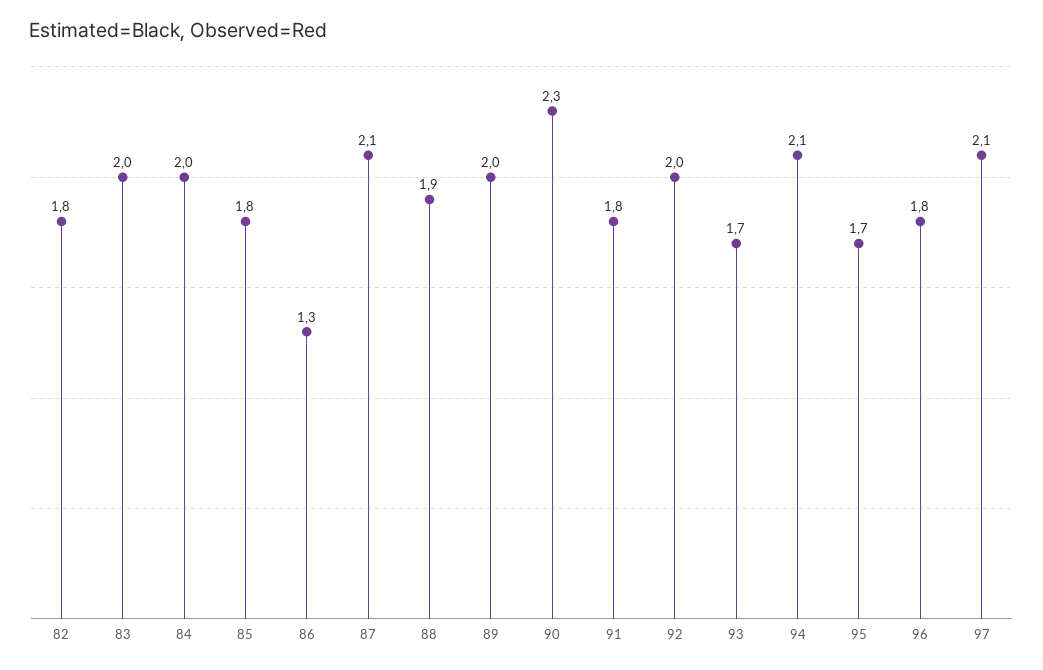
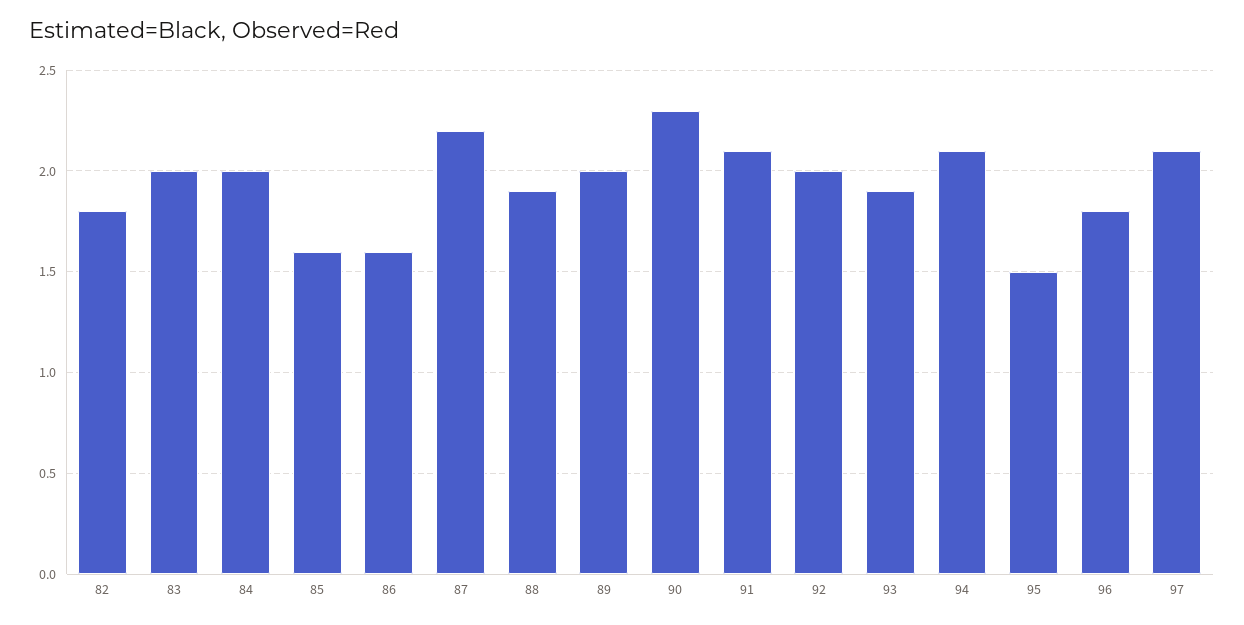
  {
    "82": 1.8,
    "83": 2,
    "84": 2,
-   "85": 1.8,
+   "85": 1.6,
-   "86": 1.3,
+   "86": 1.6,
-   "87": 2.1,
+   "87": 2.2,
    "88": 1.9,
    "89": 2,
    "90": 2.3,
-   "91": 1.8,
+   "91": 2.1,
    "92": 2,
-   "93": 1.7,
+   "93": 1.9,
    "94": 2.1,
-   "95": 1.7,
+   "95": 1.5,
    "96": 1.8,
    "97": 2.1
  }

